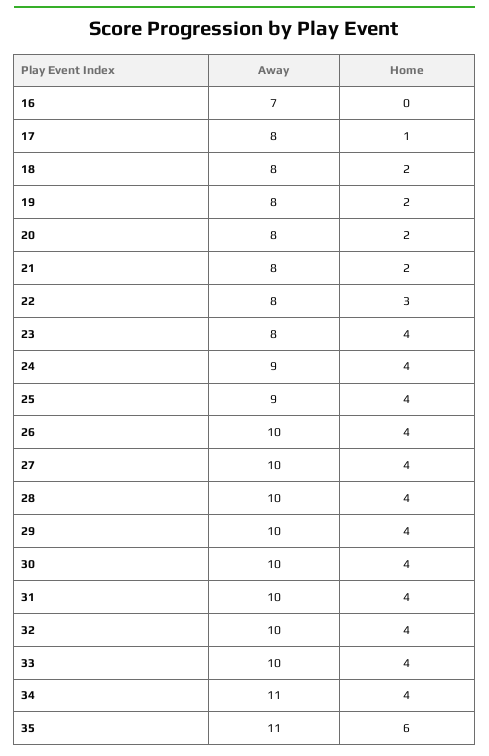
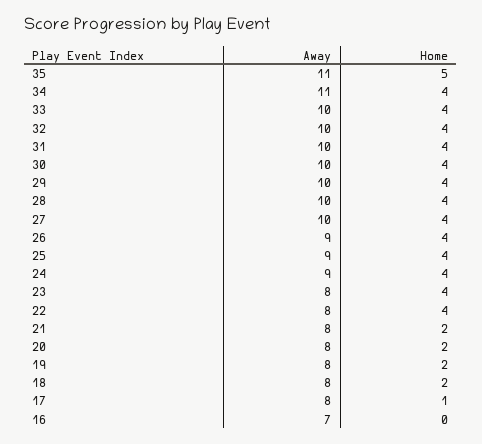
  {
    "Away": {
      "16": 7,
      "17": 8,
      "18": 8,
      "19": 8,
      "20": 8,
      "21": 8,
      "22": 8,
      "23": 8,
      "24": 9,
      "25": 9,
-     "26": 10,
+     "26": 9,
      "27": 10,
      "28": 10,
      "29": 10,
      "30": 10,
      "31": 10,
      "32": 10,
      "33": 10,
      "34": 11,
      "35": 11
    },
    "Home": {
      "16": 0,
      "17": 1,
      "18": 2,
      "19": 2,
      "20": 2,
      "21": 2,
-     "22": 3,
+     "22": 4,
      "23": 4,
      "24": 4,
      "25": 4,
      "26": 4,
      "27": 4,
      "28": 4,
      "29": 4,
      "30": 4,
      "31": 4,
      "32": 4,
      "33": 4,
      "34": 4,
-     "35": 6
+     "35": 5
    }
  }

